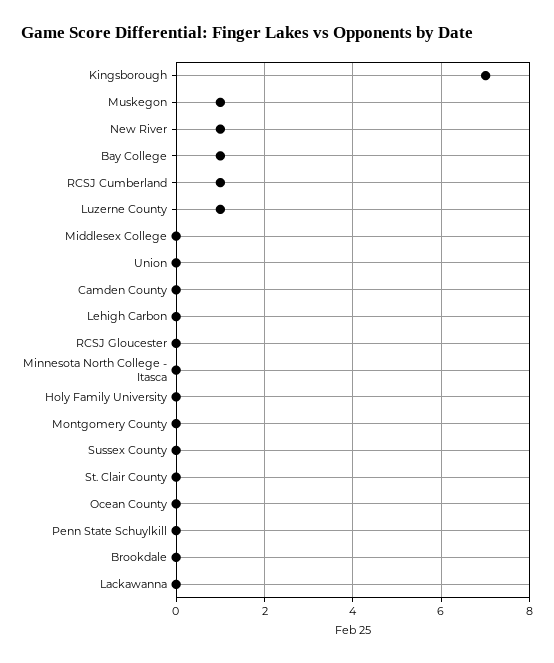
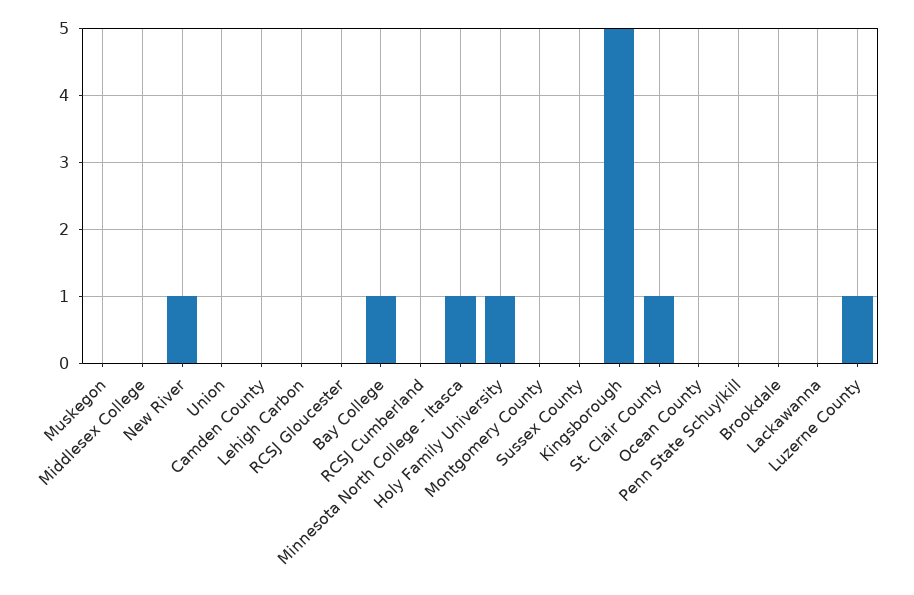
  {
-   "Kingsborough": 7,
+   "Kingsborough": 5,
-   "Muskegon": 1,
+   "Muskegon": 0,
    "New River": 1,
    "Bay College": 1,
-   "RCSJ Cumberland": 1,
+   "RCSJ Cumberland": 0,
    "Luzerne County": 1,
    "Middlesex College": 0,
    "Union": 0,
    "Camden County": 0,
    "Lehigh Carbon": 0,
    "RCSJ Gloucester": 0,
-   "Minnesota North College - Itasca": 0,
+   "Minnesota North College - Itasca": 1,
-   "Holy Family University": 0,
+   "Holy Family University": 1,
    "Montgomery County": 0,
    "Sussex County": 0,
-   "St. Clair County": 0,
+   "St. Clair County": 1,
    "Ocean County": 0,
    "Penn State Schuylkill": 0,
    "Brookdale": 0,
    "Lackawanna": 0
  }

